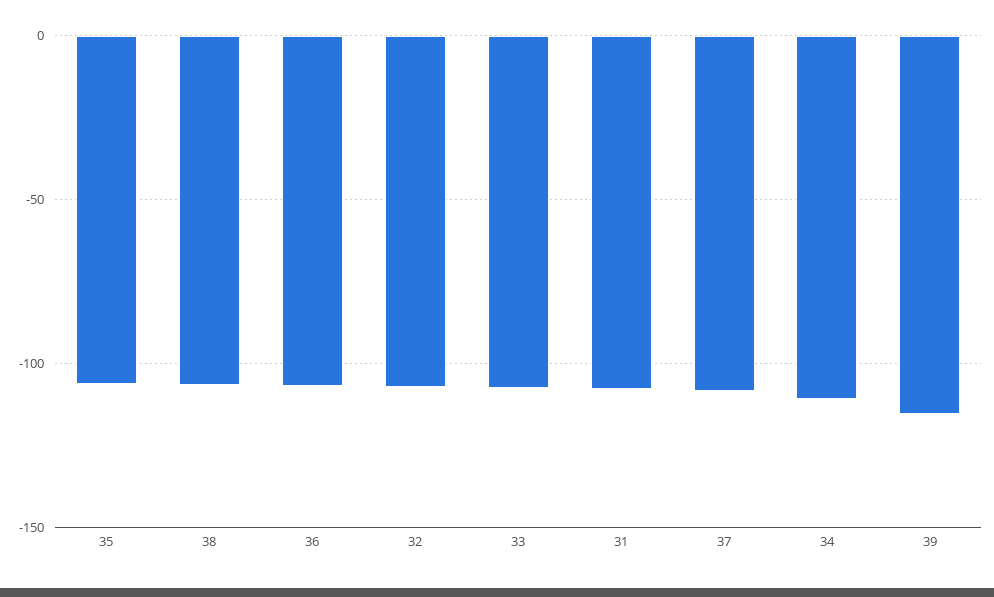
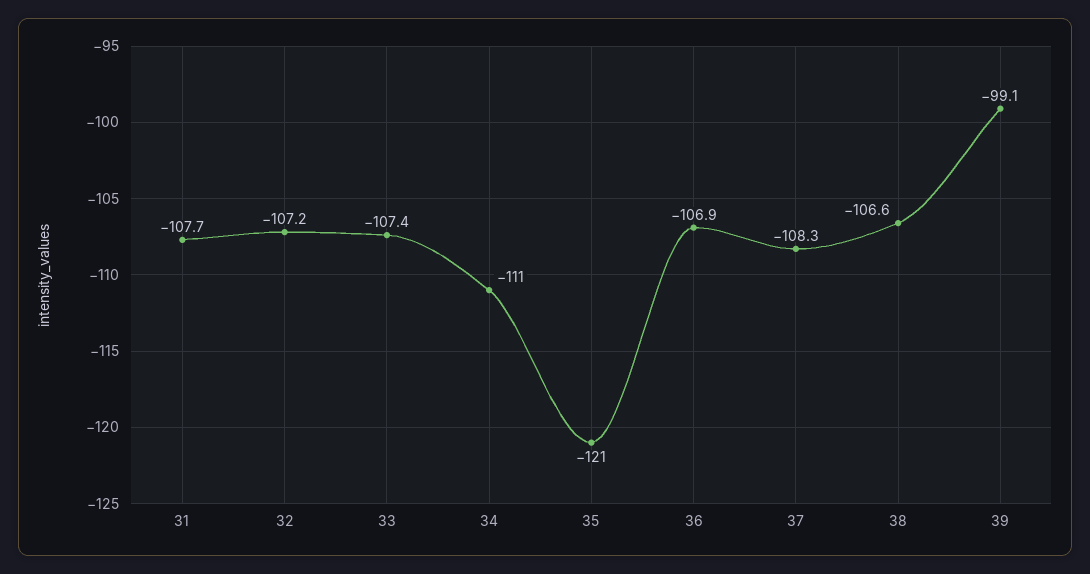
  {
-   "35": -105,
+   "35": -121,
    "38": -106.6,
    "36": -106.9,
    "32": -107.2,
    "33": -107.4,
    "31": -107.7,
    "37": -108.3,
    "34": -111,
-   "39": -115
+   "39": -99.1
  }

